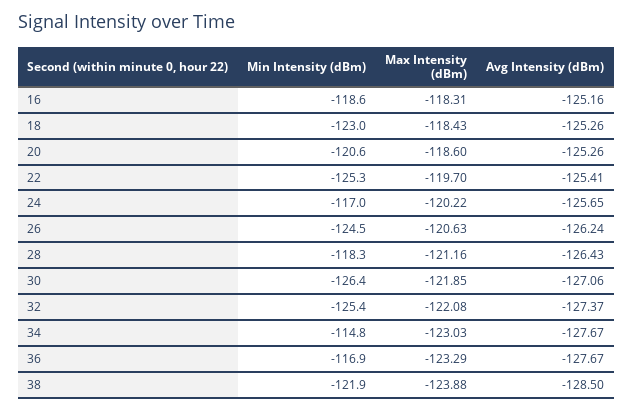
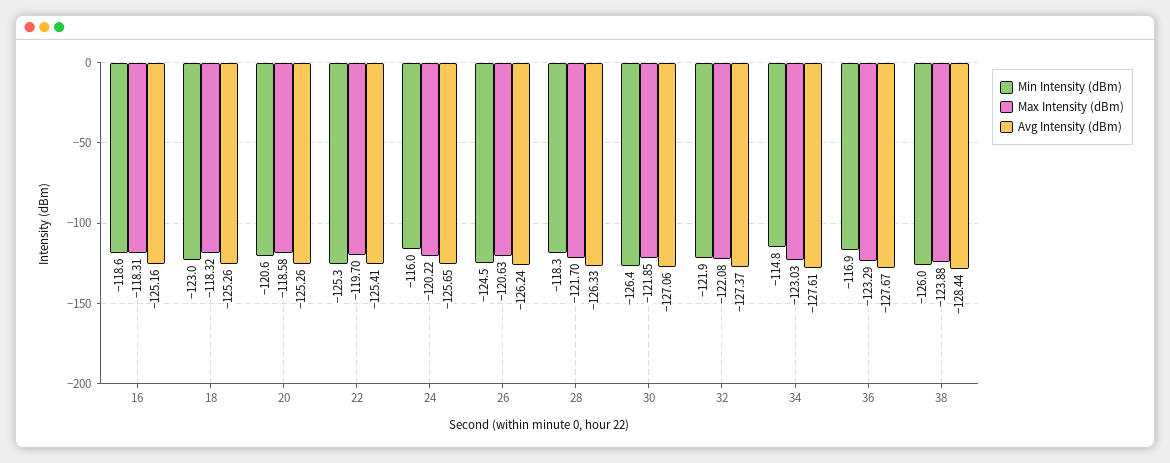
  {
    "Min Intensity (dBm)": {
      "16": -118.6,
      "18": -123,
      "20": -120.6,
      "22": -125.3,
-     "24": -117,
+     "24": -116,
      "26": -124.5,
      "28": -118.3,
      "30": -126.4,
-     "32": -125.4,
+     "32": -121.9,
      "34": -114.8,
      "36": -116.9,
-     "38": -121.9
+     "38": -126
    },
    "Max Intensity (dBm)": {
      "16": -118.31,
-     "18": -118.43,
+     "18": -118.32,
-     "20": -118.6,
+     "20": -118.58,
      "22": -119.7,
      "24": -120.22,
      "26": -120.63,
-     "28": -121.16,
+     "28": -121.7,
      "30": -121.85,
      "32": -122.08,
      "34": -123.03,
      "36": -123.29,
      "38": -123.88
    },
    "Avg Intensity (dBm)": {
      "16": -125.16,
      "18": -125.26,
      "20": -125.26,
      "22": -125.41,
      "24": -125.65,
      "26": -126.24,
-     "28": -126.43,
+     "28": -126.33,
      "30": -127.06,
      "32": -127.37,
-     "34": -127.67,
+     "34": -127.61,
      "36": -127.67,
-     "38": -128.5
+     "38": -128.44
    }
  }

